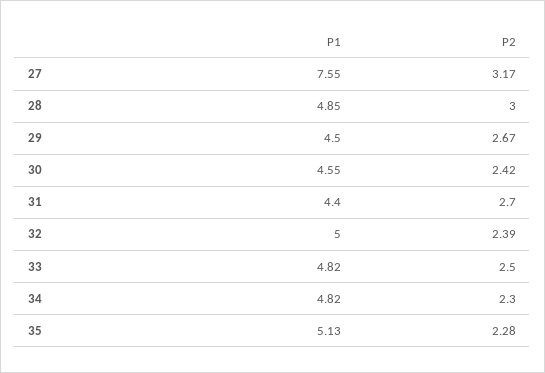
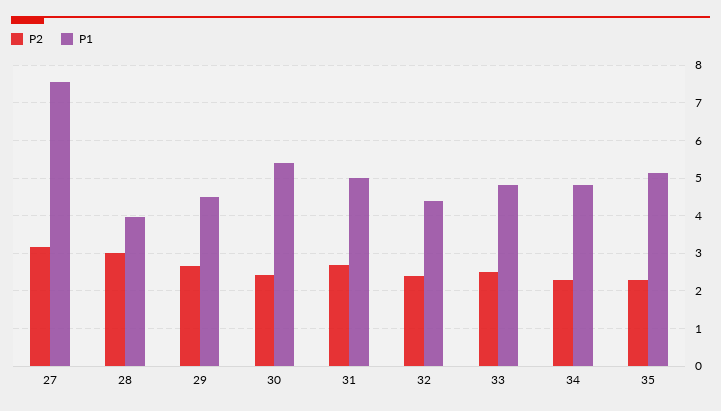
  {
    "P1": {
      "27": 7.55,
-     "28": 4.85,
+     "28": 4,
      "29": 4.5,
-     "30": 4.55,
+     "30": 5.4,
-     "31": 4.4,
+     "31": 5,
-     "32": 5,
+     "32": 4.4,
      "33": 4.82,
      "34": 4.82,
      "35": 5.13
    },
    "P2": {
      "27": 3.17,
      "28": 3,
      "29": 2.67,
      "30": 2.42,
      "31": 2.7,
      "32": 2.39,
      "33": 2.5,
      "34": 2.3,
      "35": 2.28
    }
  }

